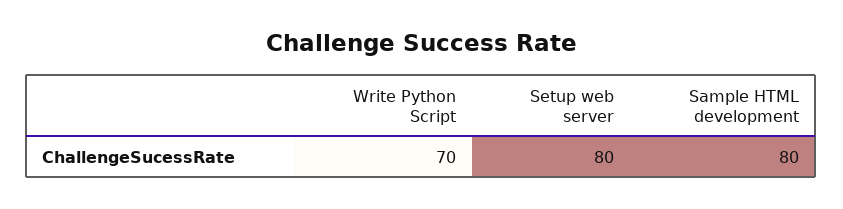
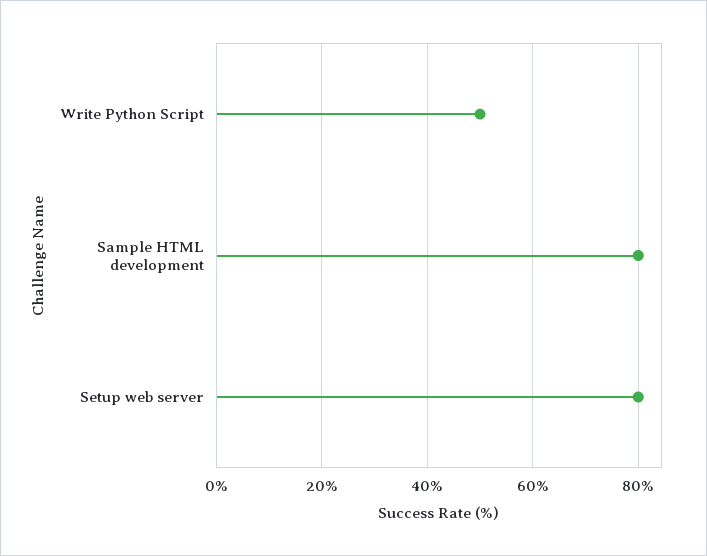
  {
-   "Write Python Script": 70,
+   "Write Python Script": 50,
    "Setup web server": 80,
    "Sample HTML development": 80
  }

